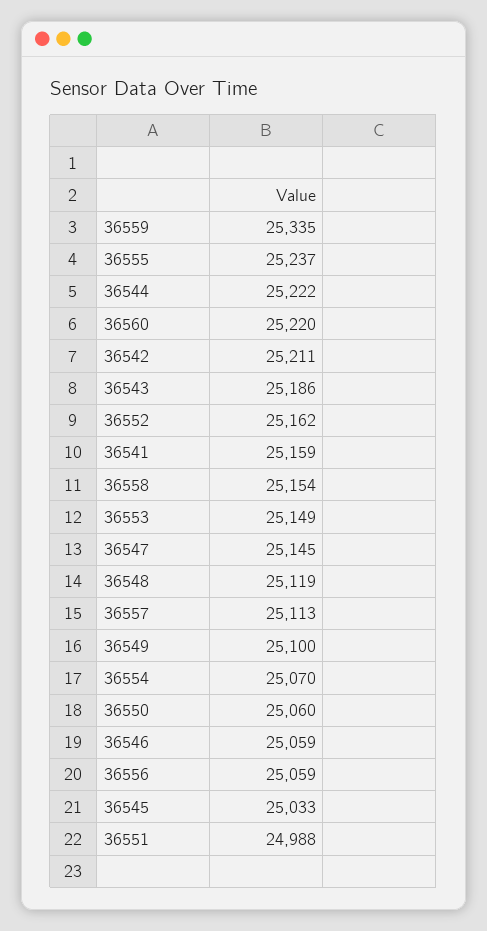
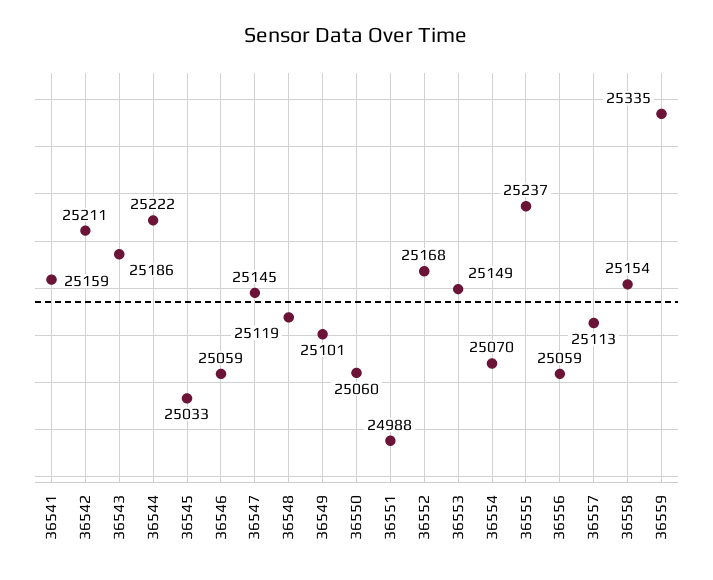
  {
    "36559": 25335,
    "36555": 25237,
    "36544": 25222,
-   "36560": 25220,
    "36542": 25211,
    "36543": 25186,
-   "36552": 25162,
+   "36552": 25168,
    "36541": 25159,
    "36558": 25154,
    "36553": 25149,
    "36547": 25145,
    "36548": 25119,
    "36557": 25113,
-   "36549": 25100,
+   "36549": 25101,
    "36554": 25070,
    "36550": 25060,
    "36546": 25059,
    "36556": 25059,
    "36545": 25033,
    "36551": 24988
  }

